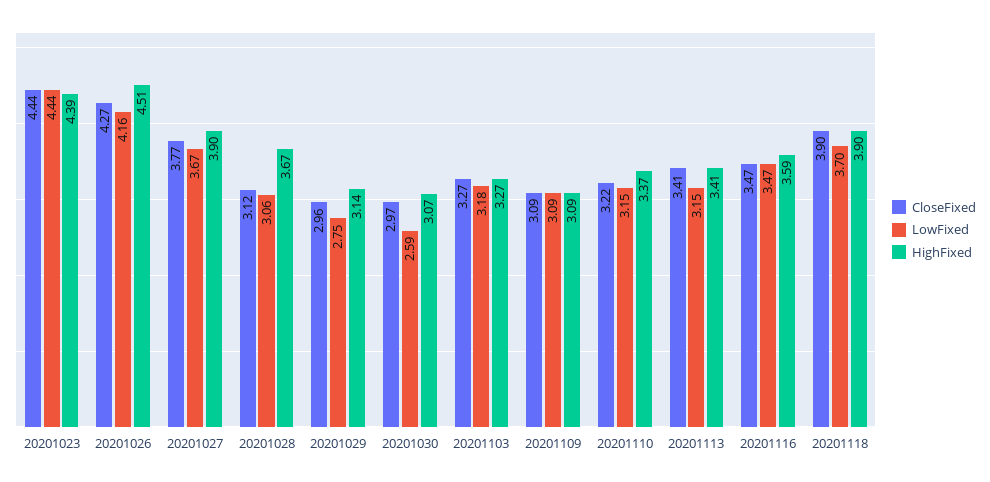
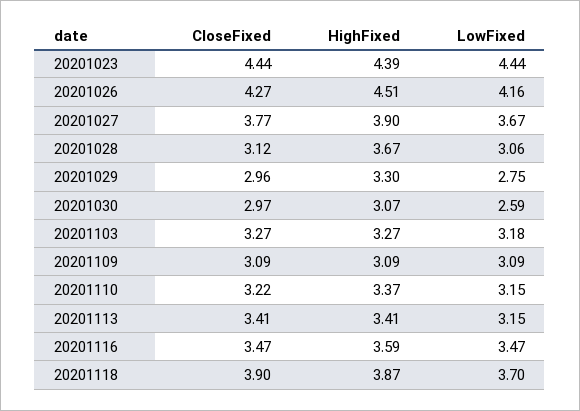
  {
    "CloseFixed": {
      "20201023": 4.44,
      "20201026": 4.27,
      "20201027": 3.77,
      "20201028": 3.12,
      "20201029": 2.96,
      "20201030": 2.97,
      "20201103": 3.27,
      "20201109": 3.09,
      "20201110": 3.22,
      "20201113": 3.41,
      "20201116": 3.47,
      "20201118": 3.9
    },
    "LowFixed": {
      "20201023": 4.44,
      "20201026": 4.16,
      "20201027": 3.67,
      "20201028": 3.06,
      "20201029": 2.75,
      "20201030": 2.59,
      "20201103": 3.18,
      "20201109": 3.09,
      "20201110": 3.15,
      "20201113": 3.15,
      "20201116": 3.47,
      "20201118": 3.7
    },
    "HighFixed": {
      "20201023": 4.39,
      "20201026": 4.51,
      "20201027": 3.9,
      "20201028": 3.67,
-     "20201029": 3.14,
+     "20201029": 3.3,
      "20201030": 3.07,
      "20201103": 3.27,
      "20201109": 3.09,
      "20201110": 3.37,
      "20201113": 3.41,
      "20201116": 3.59,
-     "20201118": 3.9
+     "20201118": 3.87
    }
  }

